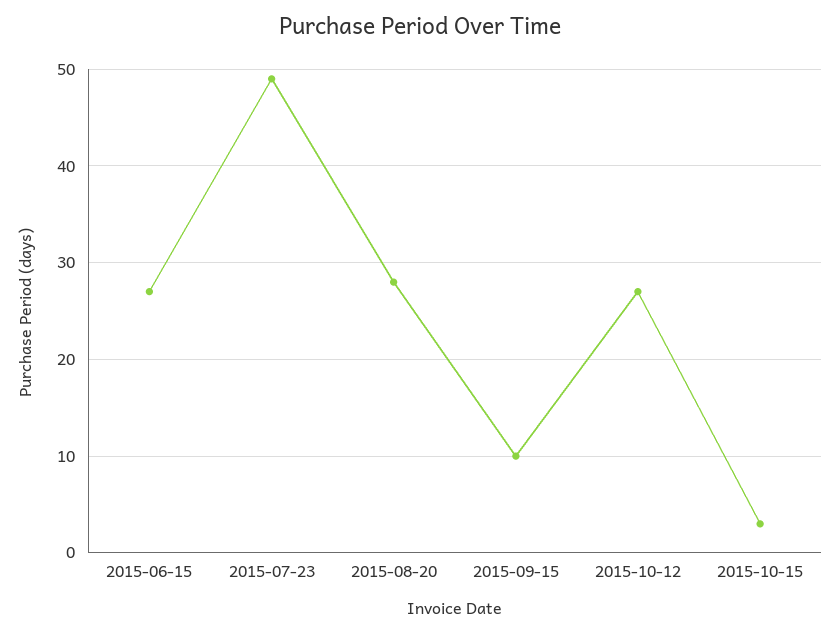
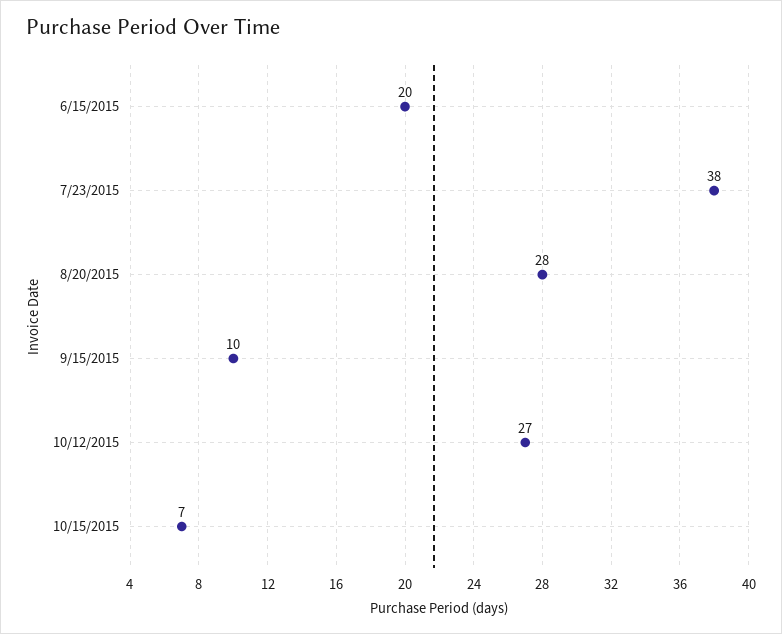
  {
-   "2015-06-15": 27,
+   "2015-06-15": 20,
-   "2015-07-23": 49,
+   "2015-07-23": 38,
    "2015-08-20": 28,
    "2015-09-15": 10,
    "2015-10-12": 27,
-   "2015-10-15": 3
+   "2015-10-15": 7
  }

